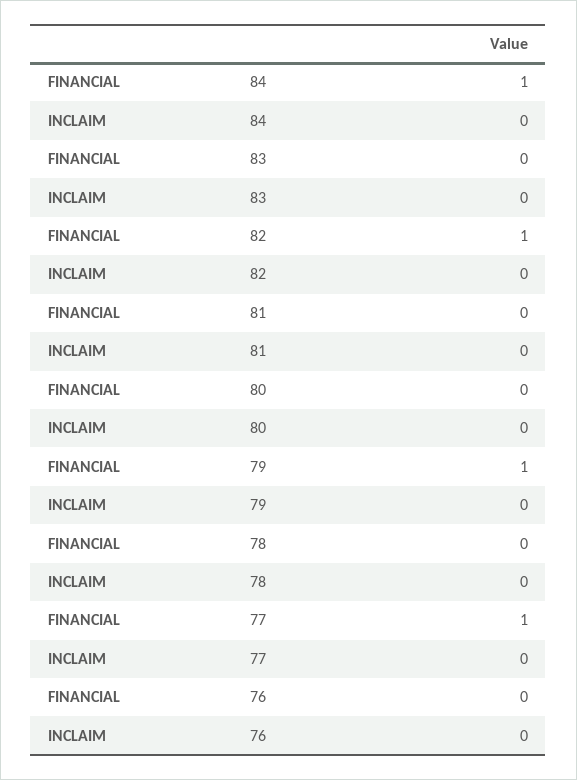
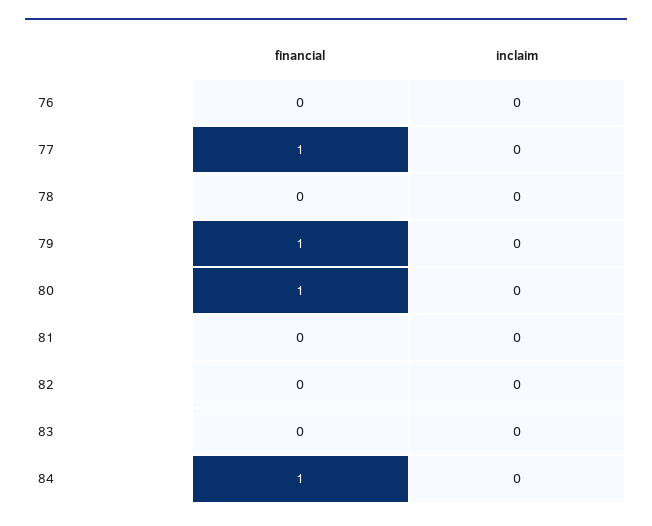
  {
    "FINANCIAL": {
      "84": 1,
      "83": 0,
-     "82": 1,
+     "82": 0,
      "81": 0,
-     "80": 0,
+     "80": 1,
      "79": 1,
      "78": 0,
      "77": 1,
      "76": 0
    },
    "INCLAIM": {
      "84": 0,
      "83": 0,
      "82": 0,
      "81": 0,
      "80": 0,
      "79": 0,
      "78": 0,
      "77": 0,
      "76": 0
    }
  }

